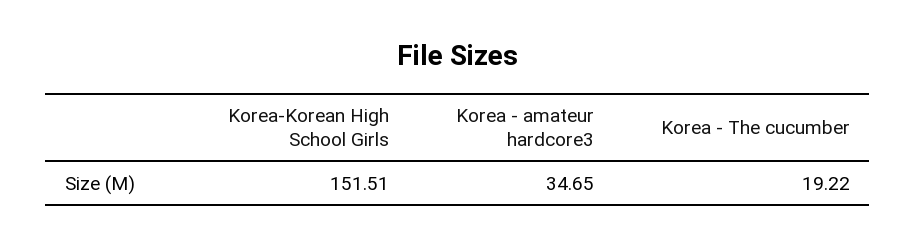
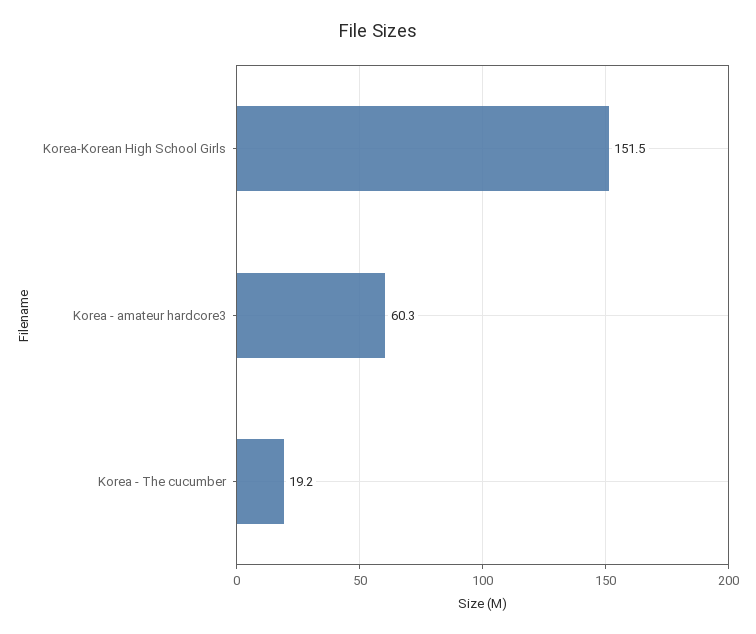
  {
    "Korea-Korean High School Girls": 151.51,
-   "Korea - amateur hardcore3": 34.65,
+   "Korea - amateur hardcore3": 60.3,
    "Korea - The cucumber": 19.22
  }

